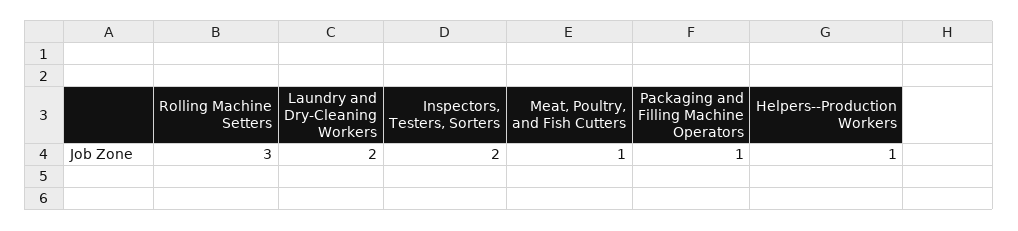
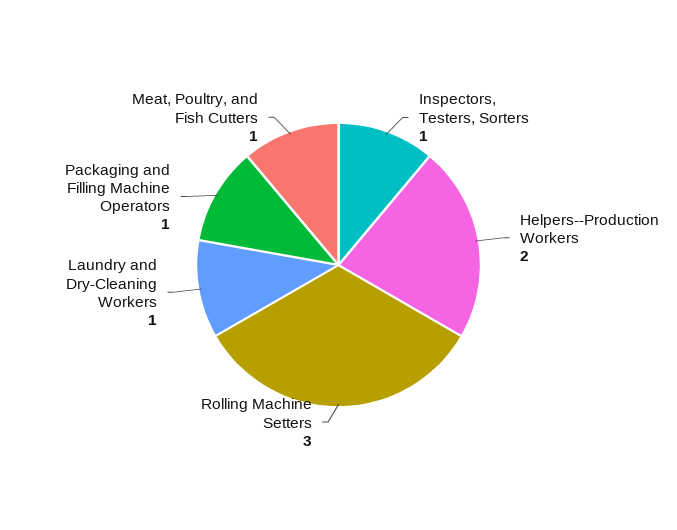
  {
    "Rolling Machine Setters": 3,
-   "Laundry and Dry-Cleaning Workers": 2,
+   "Laundry and Dry-Cleaning Workers": 1,
-   "Inspectors, Testers, Sorters": 2,
+   "Inspectors, Testers, Sorters": 1,
    "Meat, Poultry, and Fish Cutters": 1,
    "Packaging and Filling Machine Operators": 1,
-   "Helpers--Production Workers": 1
+   "Helpers--Production Workers": 2
  }

